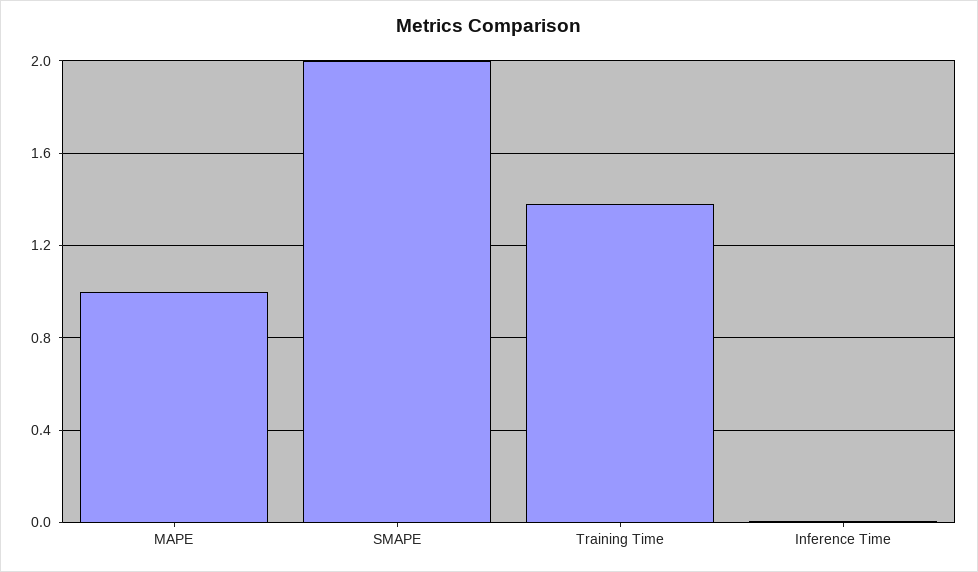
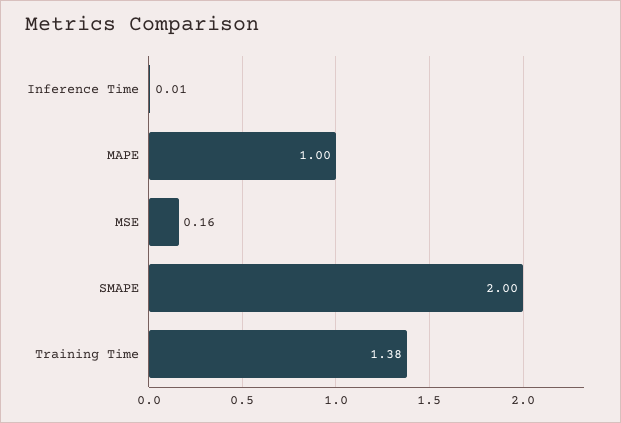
  {
    "MAPE": 1,
    "SMAPE": 2,
    "Training Time": 1.38,
-   "Inference Time": 0.01
+   "Inference Time": 0.01,
+   "MSE": 0.16
  }

